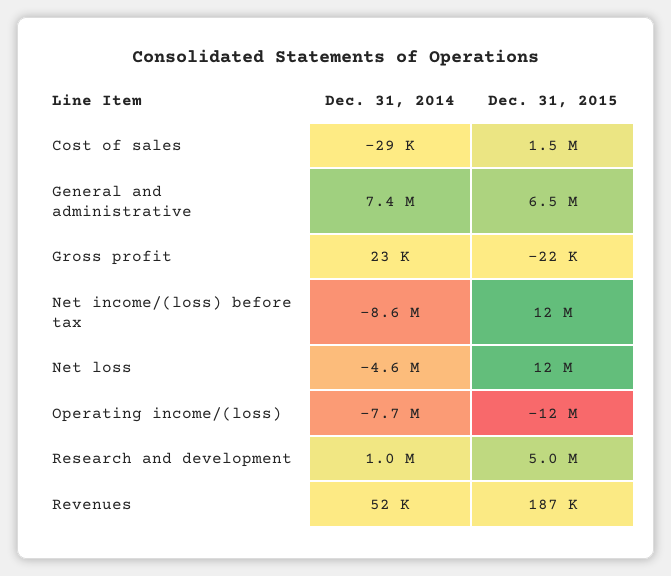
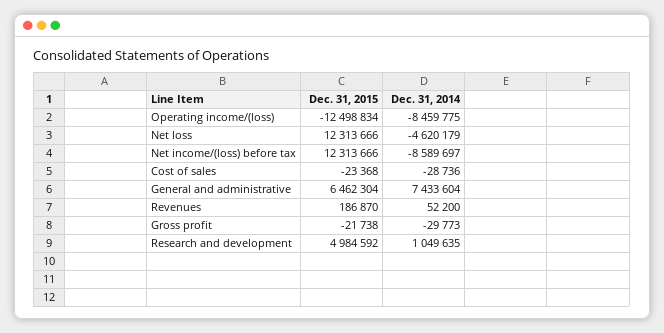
  {
    "Dec. 31, 2014": {
      "Cost of sales": -28736,
      "General and administrative": 7433604,
-     "Gross profit": 23000,
+     "Gross profit": -29773,
      "Net income/(loss) before tax": -8589697,
      "Net loss": -4620179,
-     "Operating income/(loss)": -7700000,
+     "Operating income/(loss)": -8459775,
      "Research and development": 1049635,
      "Revenues": 52200
    },
    "Dec. 31, 2015": {
-     "Cost of sales": 1500000,
+     "Cost of sales": -23368,
      "General and administrative": 6462304,
      "Gross profit": -21738,
      "Net income/(loss) before tax": 12313666,
      "Net loss": 12313666,
      "Operating income/(loss)": -12498834,
      "Research and development": 4984592,
      "Revenues": 186870
    }
  }

